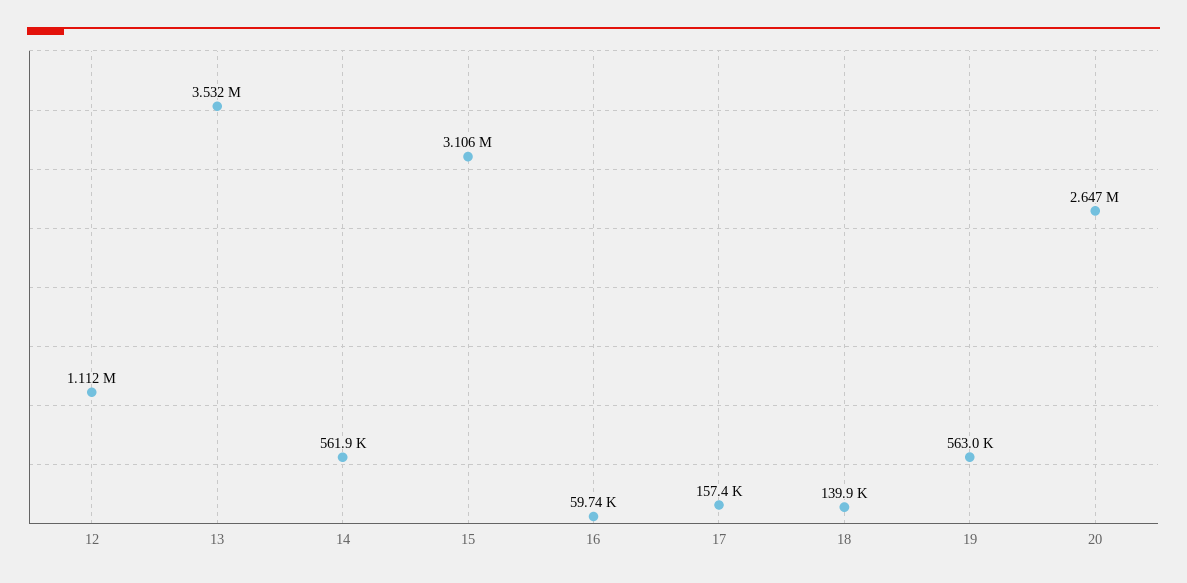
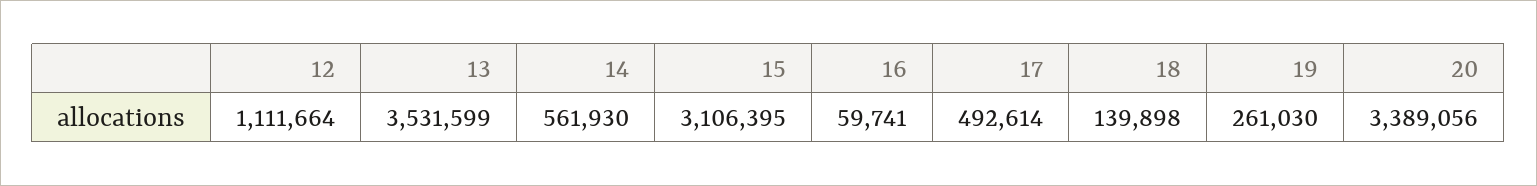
  {
    "12": 1111664,
    "13": 3531599,
    "14": 561930,
    "15": 3106395,
    "16": 59741,
-   "17": 157400,
+   "17": 492614,
    "18": 139898,
-   "19": 563000,
+   "19": 261030,
-   "20": 2647000
+   "20": 3389056
  }

